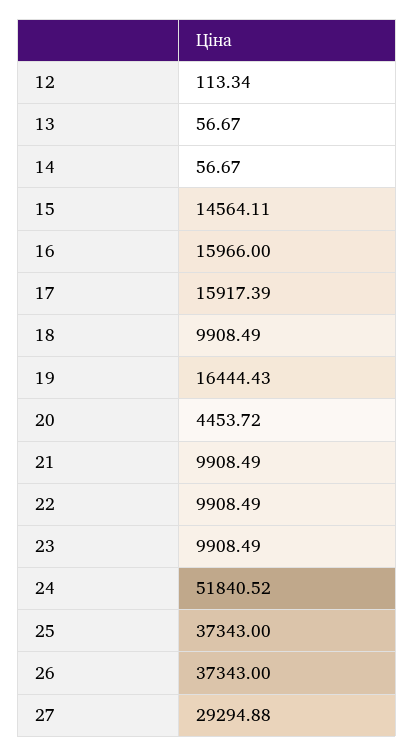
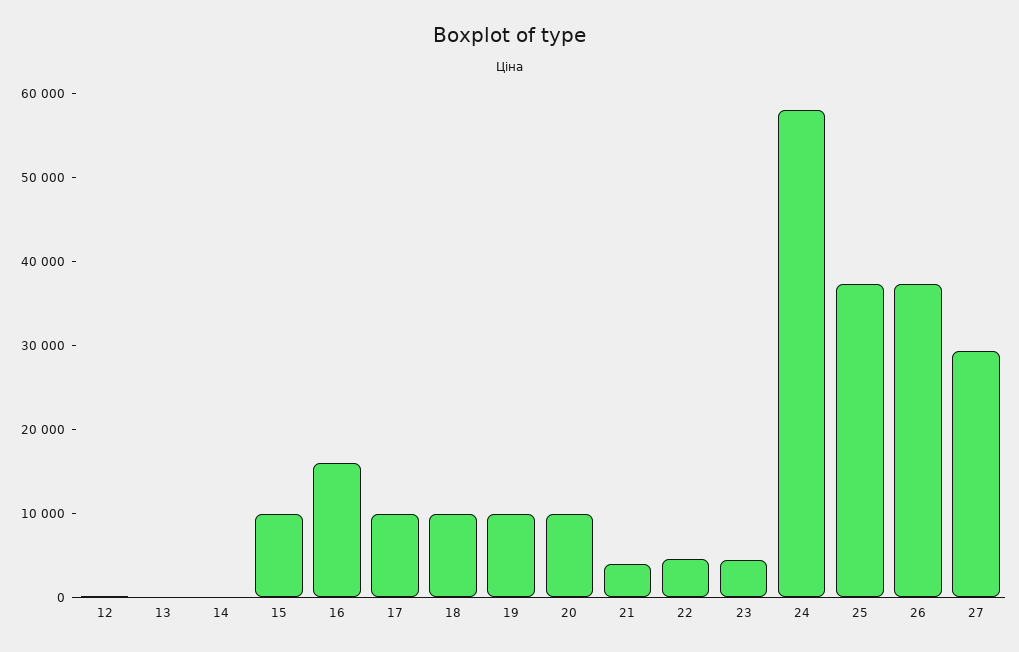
  {
    "12": 113.34,
    "13": 56.67,
    "14": 56.67,
-   "15": 14564.11,
+   "15": 10000,
    "16": 15966,
-   "17": 15917.39,
+   "17": 10000,
    "18": 9908.49,
-   "19": 16444.43,
+   "19": 10000,
-   "20": 4453.72,
+   "20": 10000,
-   "21": 9908.49,
+   "21": 4000,
-   "22": 9908.49,
+   "22": 4000,
-   "23": 9908.49,
+   "23": 4000,
-   "24": 51840.52,
+   "24": 58000,
    "25": 37343,
    "26": 37343,
    "27": 29294.88
  }

